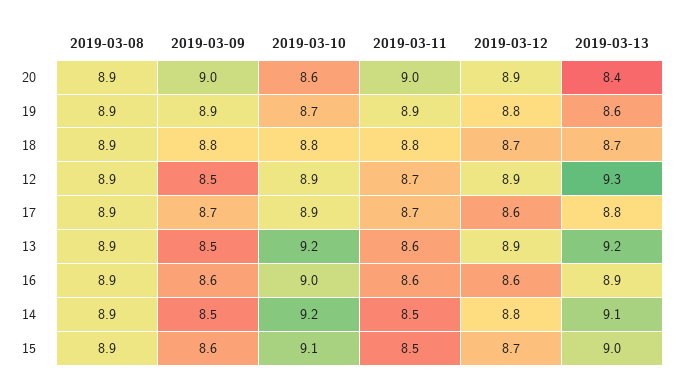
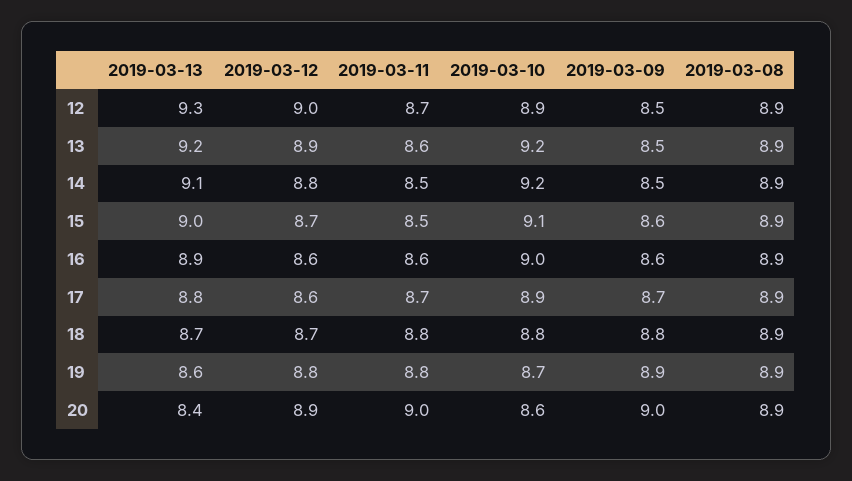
  {
    "2019-03-08": {
      "20": 8.9,
      "19": 8.9,
      "18": 8.9,
      "12": 8.9,
      "17": 8.9,
      "13": 8.9,
      "16": 8.9,
      "14": 8.9,
      "15": 8.9
    },
    "2019-03-09": {
      "20": 9,
      "19": 8.9,
      "18": 8.8,
      "12": 8.5,
      "17": 8.7,
      "13": 8.5,
      "16": 8.6,
      "14": 8.5,
      "15": 8.6
    },
    "2019-03-10": {
      "20": 8.6,
      "19": 8.7,
      "18": 8.8,
      "12": 8.9,
      "17": 8.9,
      "13": 9.2,
      "16": 9,
      "14": 9.2,
      "15": 9.1
    },
    "2019-03-11": {
      "20": 9,
-     "19": 8.9,
+     "19": 8.8,
      "18": 8.8,
      "12": 8.7,
      "17": 8.7,
      "13": 8.6,
      "16": 8.6,
      "14": 8.5,
      "15": 8.5
    },
    "2019-03-12": {
      "20": 8.9,
      "19": 8.8,
      "18": 8.7,
-     "12": 8.9,
+     "12": 9,
      "17": 8.6,
      "13": 8.9,
      "16": 8.6,
      "14": 8.8,
      "15": 8.7
    },
    "2019-03-13": {
      "20": 8.4,
      "19": 8.6,
      "18": 8.7,
      "12": 9.3,
      "17": 8.8,
      "13": 9.2,
      "16": 8.9,
      "14": 9.1,
      "15": 9
    }
  }

